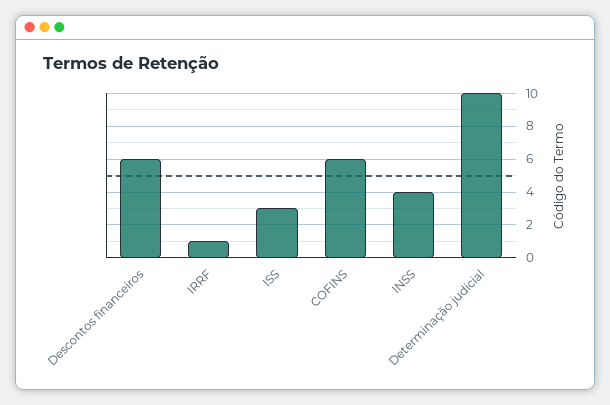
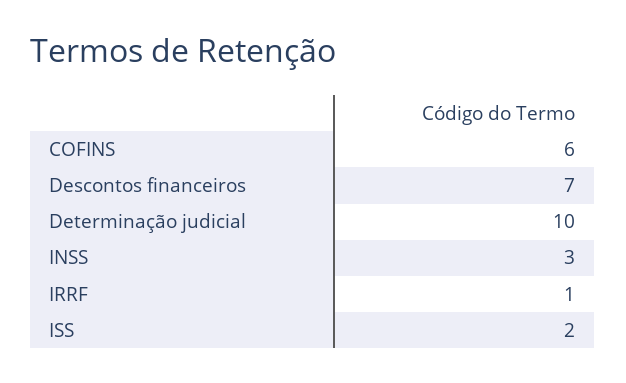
  {
-   "Descontos financeiros": 6,
+   "Descontos financeiros": 7,
    "IRRF": 1,
-   "ISS": 3,
+   "ISS": 2,
    "COFINS": 6,
-   "INSS": 4,
+   "INSS": 3,
    "Determinação judicial": 10
  }

